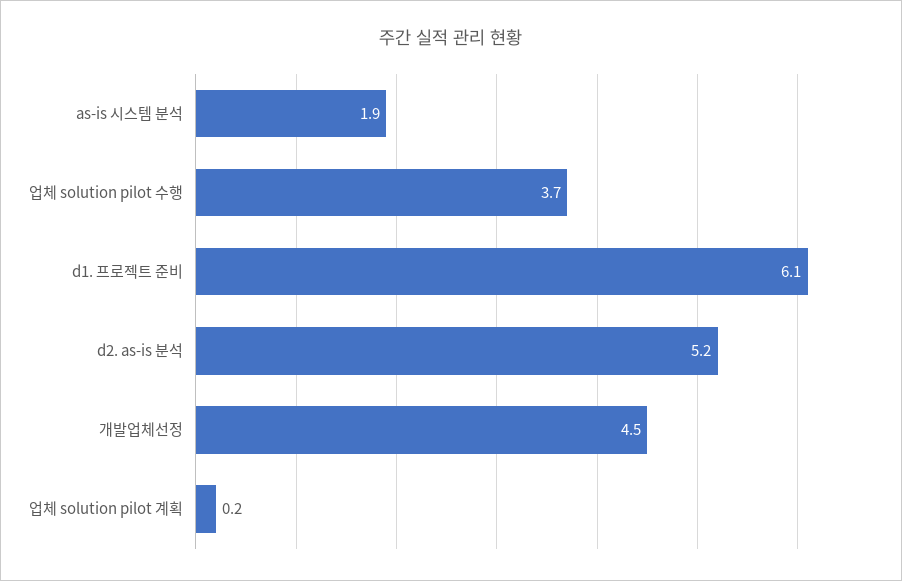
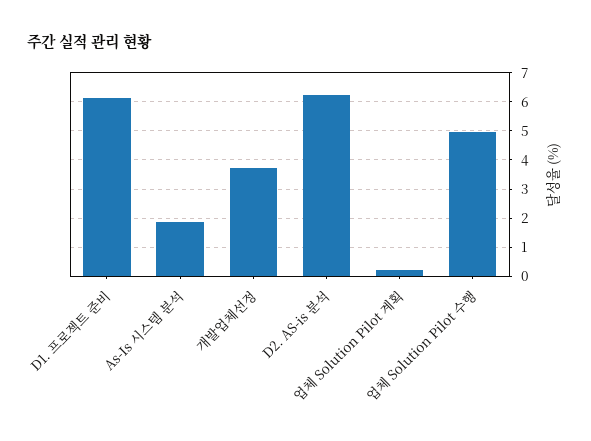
  {
    "as-is 시스템 분석": 1.9,
-   "업체 solution pilot 수행": 3.7,
+   "업체 solution pilot 수행": 5,
    "d1. 프로젝트 준비": 6.1,
-   "d2. as-is 분석": 5.2,
+   "d2. as-is 분석": 6.25,
-   "개발업체선정": 4.5,
+   "개발업체선정": 3.75,
    "업체 solution pilot 계획": 0.2
  }

